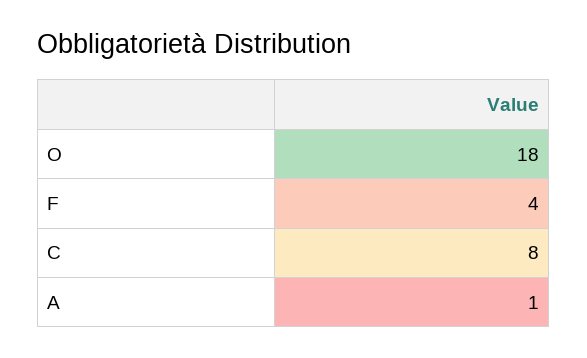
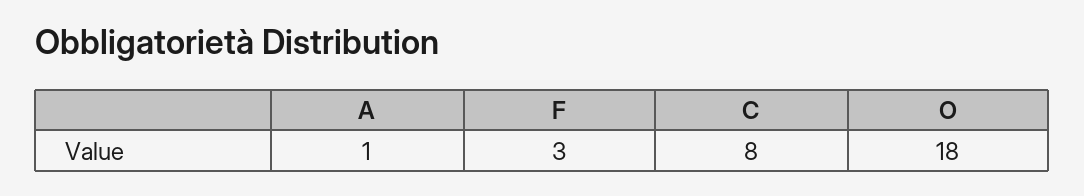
  {
    "O": 18,
-   "F": 4,
+   "F": 3,
    "C": 8,
    "A": 1
  }

